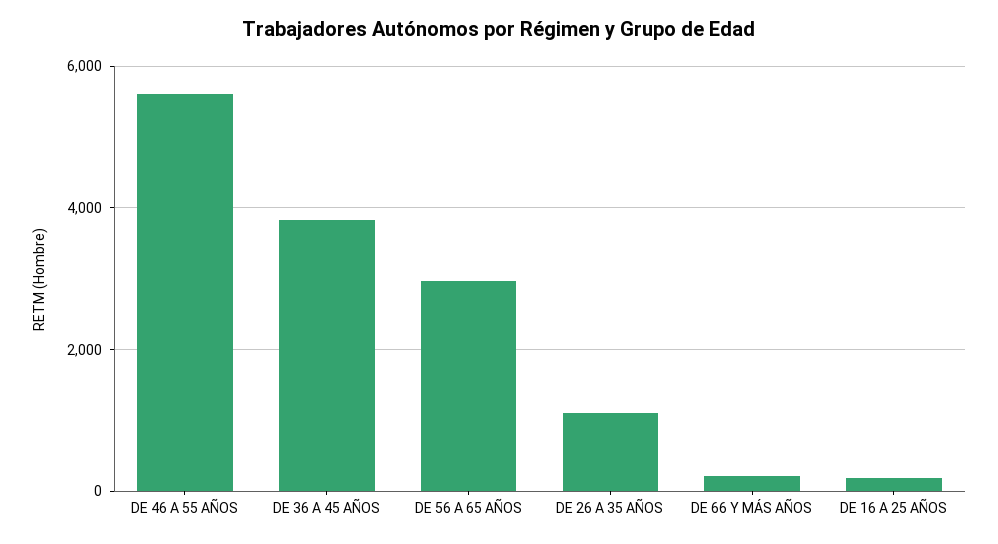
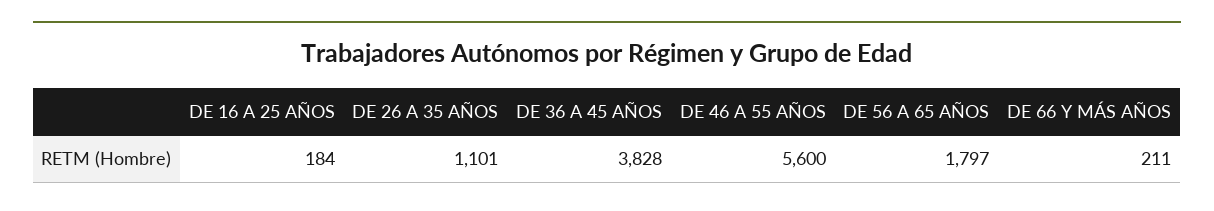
  {
    "DE 46 A 55 AÑOS": 5600,
    "DE 36 A 45 AÑOS": 3828,
-   "DE 56 A 65 AÑOS": 3000,
+   "DE 56 A 65 AÑOS": 1797,
    "DE 26 A 35 AÑOS": 1101,
    "DE 66 Y MÁS AÑOS": 211,
    "DE 16 A 25 AÑOS": 184
  }

